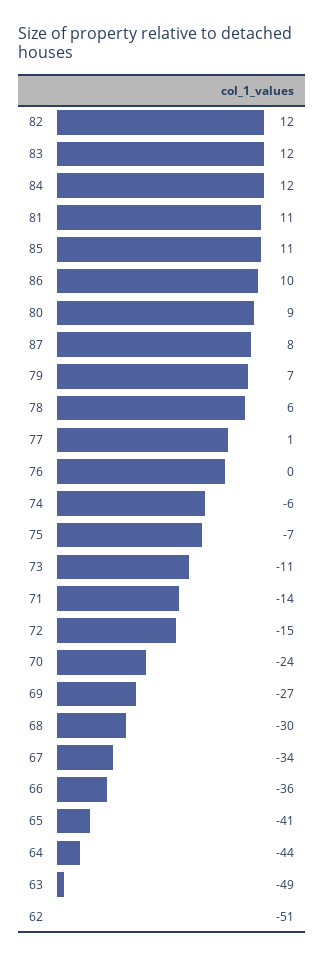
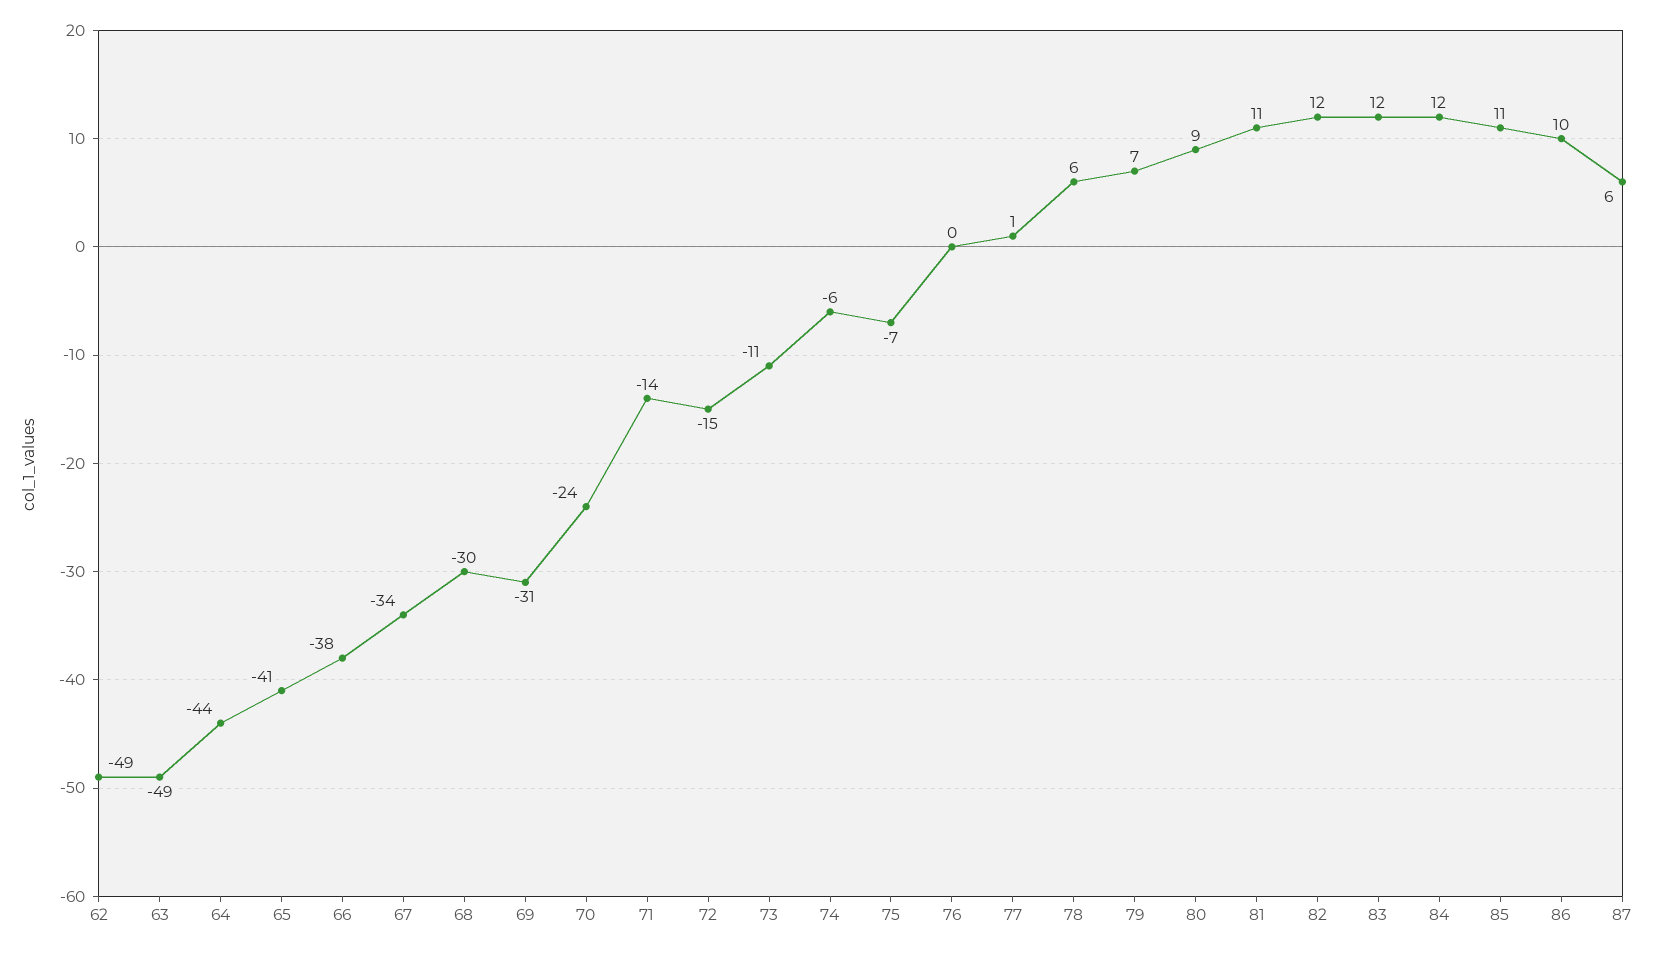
  {
    "82": 12,
    "83": 12,
    "84": 12,
    "81": 11,
    "85": 11,
    "86": 10,
    "80": 9,
-   "87": 8,
+   "87": 6,
    "79": 7,
    "78": 6,
    "77": 1,
    "76": 0,
    "74": -6,
    "75": -7,
    "73": -11,
    "71": -14,
    "72": -15,
    "70": -24,
-   "69": -27,
+   "69": -31,
    "68": -30,
    "67": -34,
-   "66": -36,
+   "66": -38,
    "65": -41,
    "64": -44,
    "63": -49,
-   "62": -51
+   "62": -49
  }

